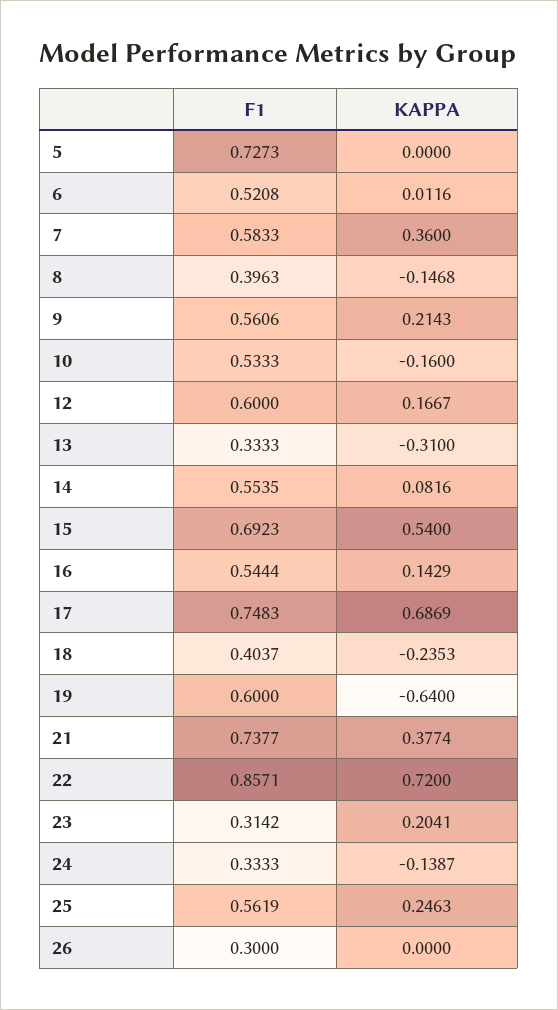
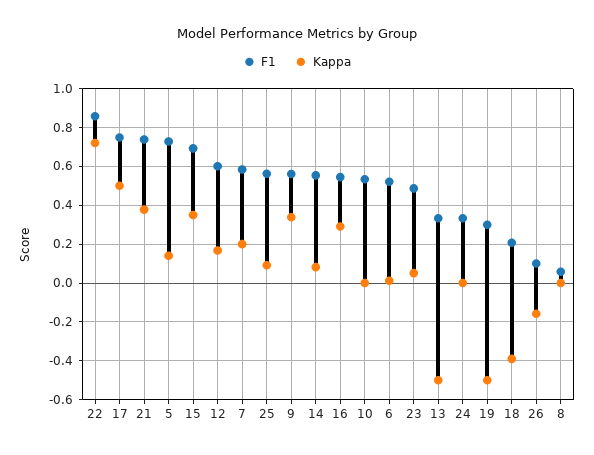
  {
    "F1": {
      "5": 0.7273,
      "6": 0.5208,
      "7": 0.5833,
-     "8": 0.3963,
+     "8": 0.05,
      "9": 0.5606,
      "10": 0.5333,
      "12": 0.6,
      "13": 0.3333,
      "14": 0.5535,
      "15": 0.6923,
      "16": 0.5444,
      "17": 0.7483,
-     "18": 0.4037,
+     "18": 0.2,
-     "19": 0.6,
+     "19": 0.3,
      "21": 0.7377,
      "22": 0.8571,
-     "23": 0.3142,
+     "23": 0.5,
      "24": 0.3333,
      "25": 0.5619,
-     "26": 0.3
+     "26": 0.1
    },
    "KAPPA": {
-     "5": 0,
+     "5": 0.15,
      "6": 0.0116,
-     "7": 0.36,
+     "7": 0.2,
-     "8": -0.1468,
+     "8": 0,
-     "9": 0.2143,
+     "9": 0.35,
-     "10": -0.16,
+     "10": 0,
      "12": 0.1667,
-     "13": -0.31,
+     "13": -0.5,
      "14": 0.0816,
-     "15": 0.54,
+     "15": 0.35,
-     "16": 0.1429,
+     "16": 0.3,
-     "17": 0.6869,
+     "17": 0.5,
-     "18": -0.2353,
+     "18": -0.4,
-     "19": -0.64,
+     "19": -0.5,
      "21": 0.3774,
      "22": 0.72,
-     "23": 0.2041,
+     "23": 0.05,
-     "24": -0.1387,
+     "24": 0,
-     "25": 0.2463,
+     "25": 0.1,
-     "26": 0
+     "26": -0.15
    }
  }

